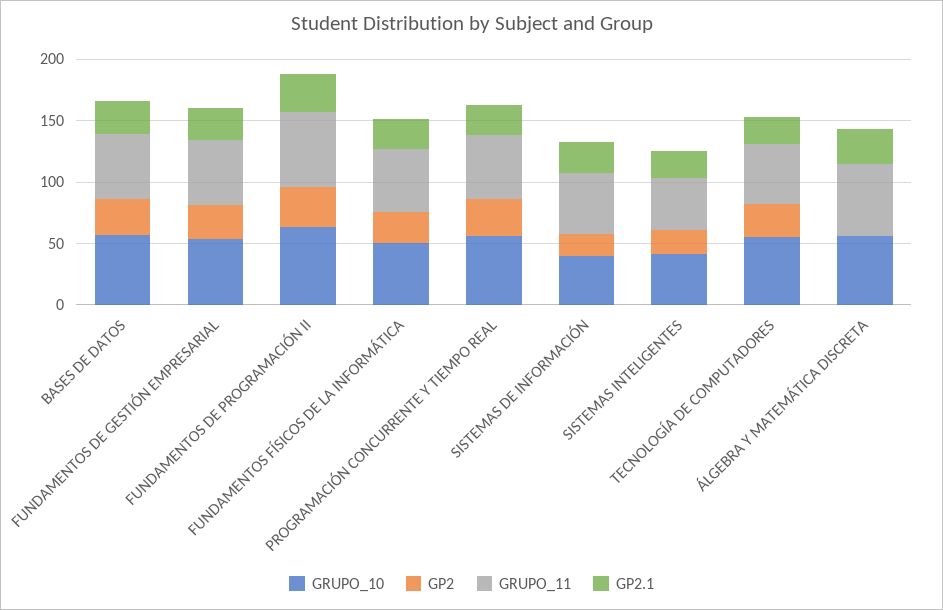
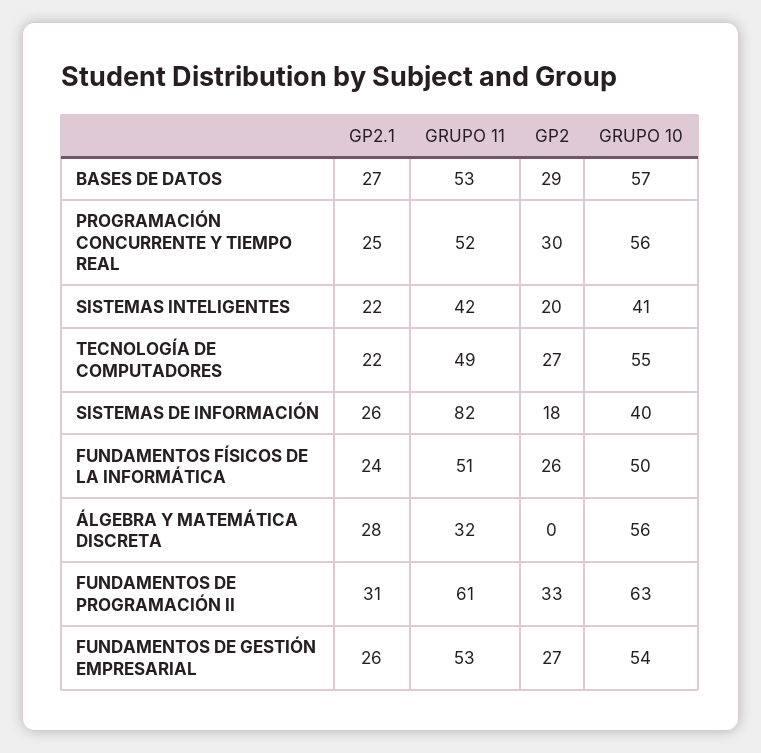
  {
    "GRUPO_10": {
      "BASES DE DATOS": 57,
      "FUNDAMENTOS DE GESTIÓN EMPRESARIAL": 54,
      "FUNDAMENTOS DE PROGRAMACIÓN II": 63,
      "FUNDAMENTOS FÍSICOS DE LA INFORMÁTICA": 50,
      "PROGRAMACIÓN CONCURRENTE Y TIEMPO REAL": 56,
      "SISTEMAS DE INFORMACIÓN": 40,
      "SISTEMAS INTELIGENTES": 41,
      "TECNOLOGÍA DE COMPUTADORES": 55,
      "ÁLGEBRA Y MATEMÁTICA DISCRETA": 56
    },
    "GP2": {
      "BASES DE DATOS": 29,
      "FUNDAMENTOS DE GESTIÓN EMPRESARIAL": 27,
      "FUNDAMENTOS DE PROGRAMACIÓN II": 33,
      "FUNDAMENTOS FÍSICOS DE LA INFORMÁTICA": 26,
      "PROGRAMACIÓN CONCURRENTE Y TIEMPO REAL": 30,
      "SISTEMAS DE INFORMACIÓN": 18,
      "SISTEMAS INTELIGENTES": 20,
      "TECNOLOGÍA DE COMPUTADORES": 27,
      "ÁLGEBRA Y MATEMÁTICA DISCRETA": 0
    },
    "GRUPO_11": {
      "BASES DE DATOS": 53,
      "FUNDAMENTOS DE GESTIÓN EMPRESARIAL": 53,
      "FUNDAMENTOS DE PROGRAMACIÓN II": 61,
      "FUNDAMENTOS FÍSICOS DE LA INFORMÁTICA": 51,
      "PROGRAMACIÓN CONCURRENTE Y TIEMPO REAL": 52,
-     "SISTEMAS DE INFORMACIÓN": 50,
+     "SISTEMAS DE INFORMACIÓN": 82,
      "SISTEMAS INTELIGENTES": 42,
      "TECNOLOGÍA DE COMPUTADORES": 49,
-     "ÁLGEBRA Y MATEMÁTICA DISCRETA": 60
+     "ÁLGEBRA Y MATEMÁTICA DISCRETA": 32
    },
    "GP2.1": {
      "BASES DE DATOS": 27,
      "FUNDAMENTOS DE GESTIÓN EMPRESARIAL": 26,
      "FUNDAMENTOS DE PROGRAMACIÓN II": 31,
      "FUNDAMENTOS FÍSICOS DE LA INFORMÁTICA": 24,
      "PROGRAMACIÓN CONCURRENTE Y TIEMPO REAL": 25,
      "SISTEMAS DE INFORMACIÓN": 26,
      "SISTEMAS INTELIGENTES": 22,
      "TECNOLOGÍA DE COMPUTADORES": 22,
      "ÁLGEBRA Y MATEMÁTICA DISCRETA": 28
    }
  }

